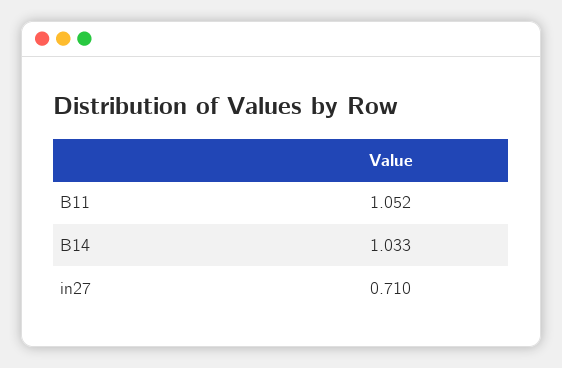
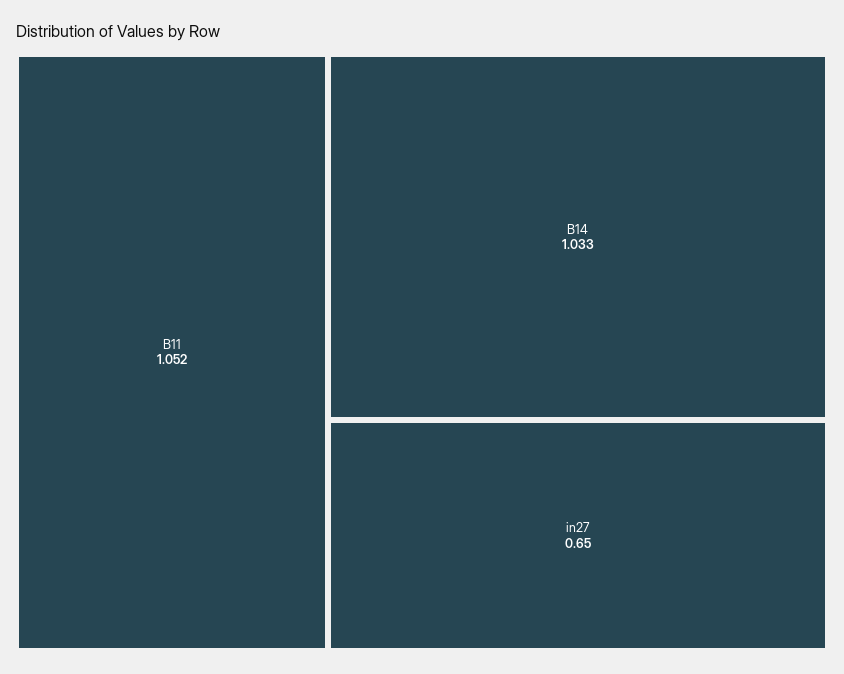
  {
    "B11": 1.052,
    "B14": 1.033,
-   "in27": 0.71
+   "in27": 0.65
  }

